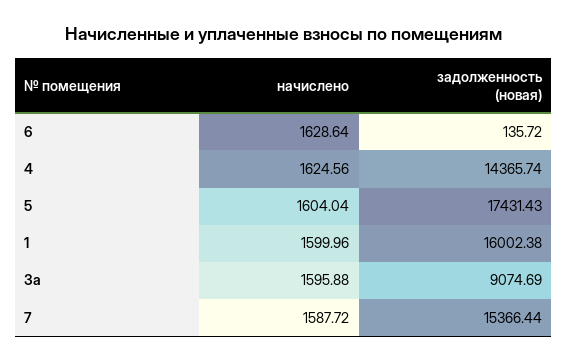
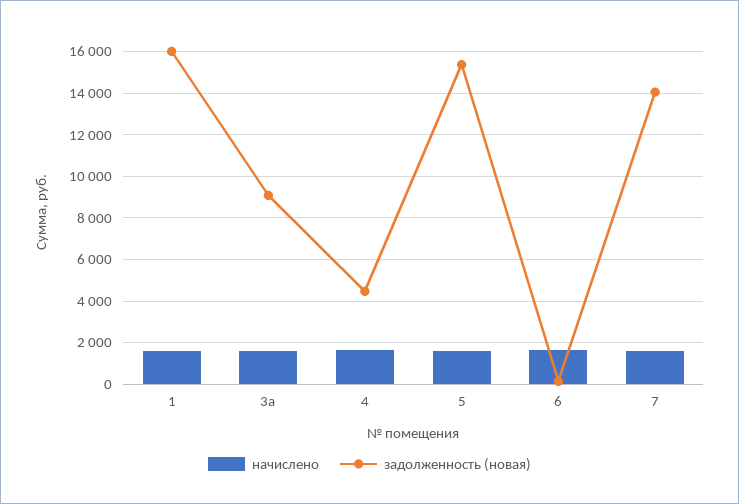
  {
    "начислено": {
      "6": 1628.64,
      "4": 1624.56,
      "5": 1604.04,
      "1": 1599.96,
      "3а": 1595.88,
      "7": 1587.72
    },
    "задолженность (новая)": {
      "6": 135.72,
-     "4": 14365.74,
+     "4": 4500,
-     "5": 17431.43,
+     "5": 15500,
      "1": 16002.38,
      "3а": 9074.69,
-     "7": 15366.44
+     "7": 14000
    }
  }

